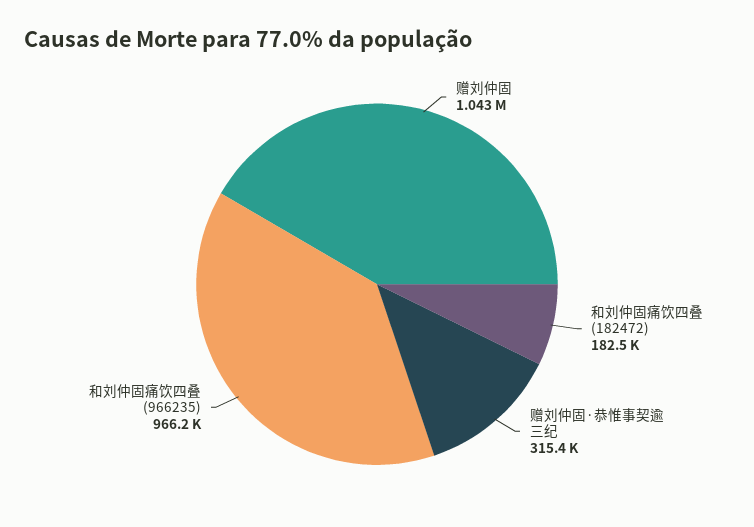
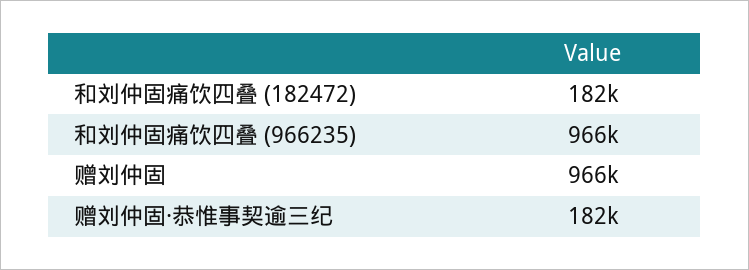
  {
-   "赠刘仲固": 1043000,
+   "赠刘仲固": 966000,
    "和刘仲固痛饮四叠 (182472)": 182500,
-   "赠刘仲固·恭惟事契逾三纪": 315400,
+   "赠刘仲固·恭惟事契逾三纪": 182000,
    "和刘仲固痛饮四叠 (966235)": 966200
  }

